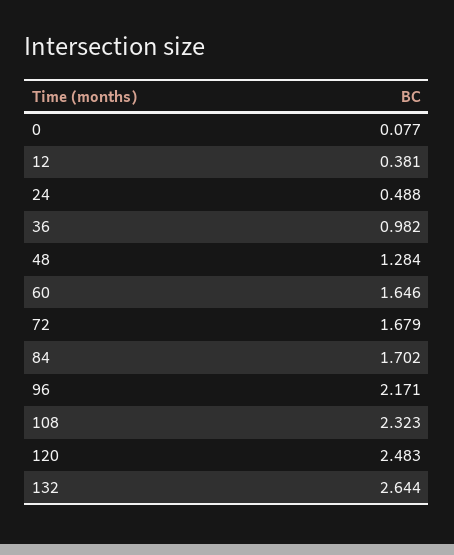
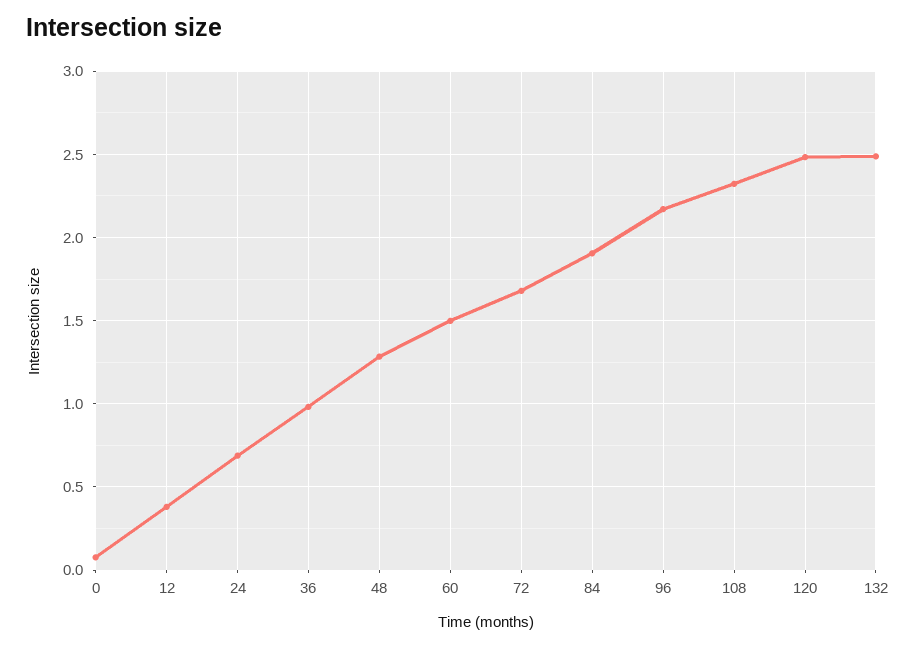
  {
    "0": 0.077,
    "12": 0.381,
-   "24": 0.488,
+   "24": 0.7,
    "36": 0.982,
    "48": 1.284,
-   "60": 1.646,
+   "60": 1.5,
    "72": 1.679,
-   "84": 1.702,
+   "84": 1.9,
    "96": 2.171,
    "108": 2.323,
    "120": 2.483,
-   "132": 2.644
+   "132": 2.5
  }

